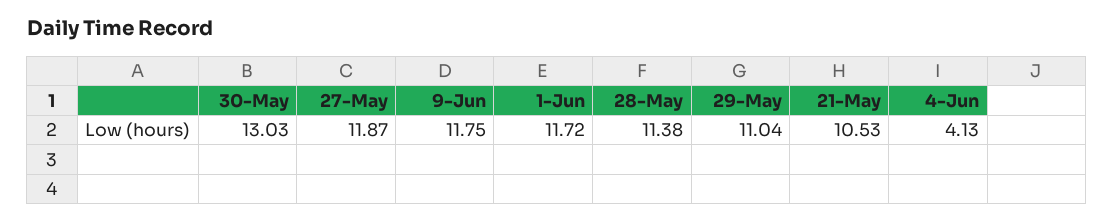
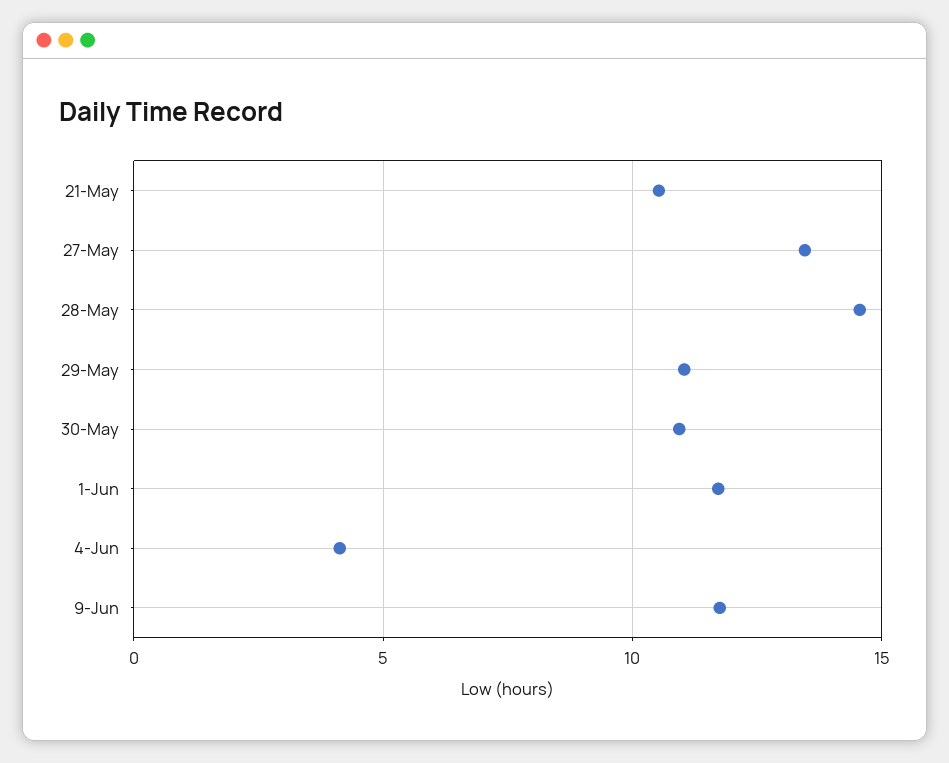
  {
-   "30-May": 13.03,
+   "30-May": 11,
-   "27-May": 11.87,
+   "27-May": 13.5,
    "9-Jun": 11.75,
    "1-Jun": 11.72,
-   "28-May": 11.38,
+   "28-May": 14.5,
    "29-May": 11.04,
    "21-May": 10.53,
    "4-Jun": 4.13
  }

